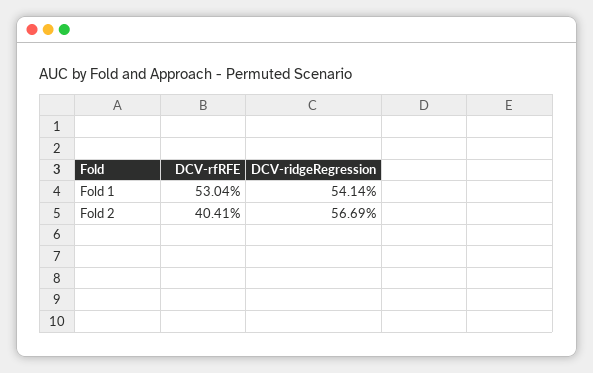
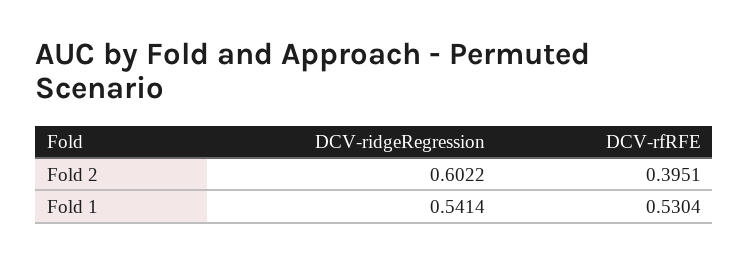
  {
    "DCV-rfRFE": {
      "Fold 1": 0.5304,
-     "Fold 2": 0.4041
+     "Fold 2": 0.3951
    },
    "DCV-ridgeRegression": {
      "Fold 1": 0.5414,
-     "Fold 2": 0.5669
+     "Fold 2": 0.6022
    }
  }

